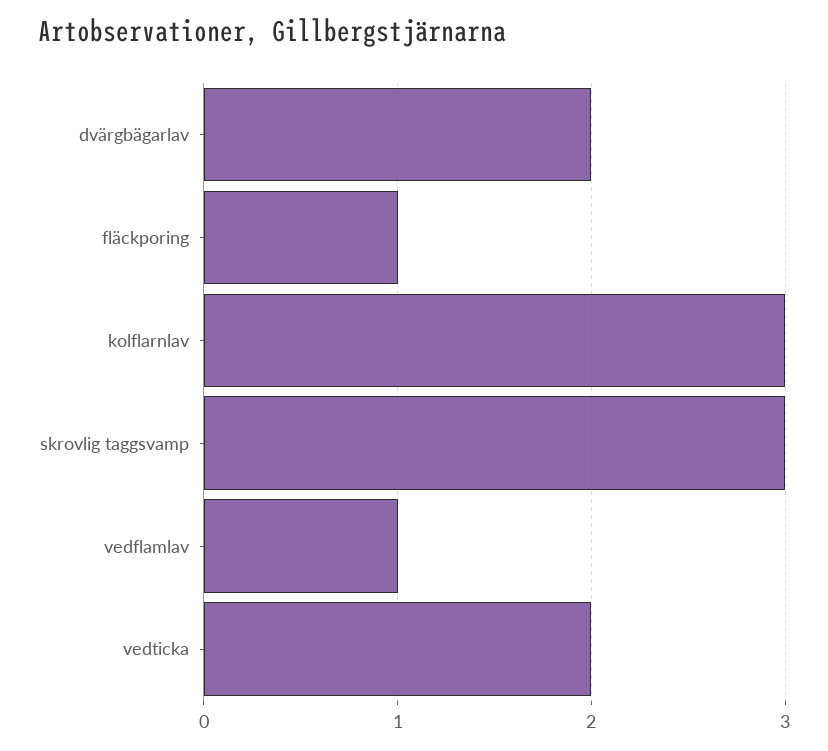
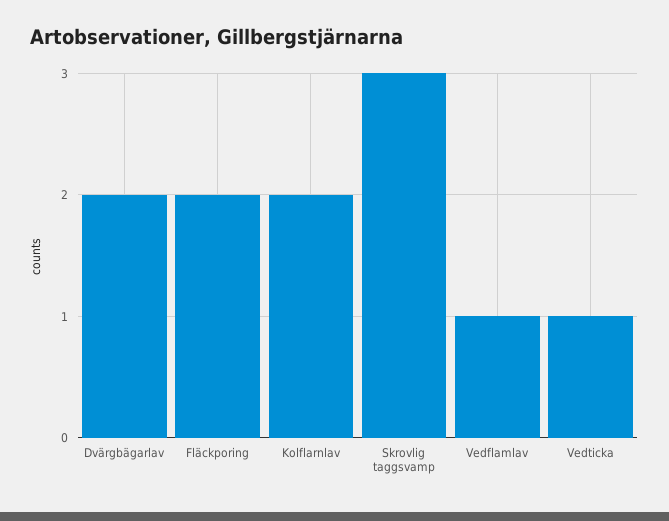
  {
    "dvärgbägarlav": 2,
-   "fläckporing": 1,
+   "fläckporing": 2,
-   "kolflarnlav": 3,
+   "kolflarnlav": 2,
    "skrovlig taggsvamp": 3,
    "vedflamlav": 1,
-   "vedticka": 2
+   "vedticka": 1
  }

